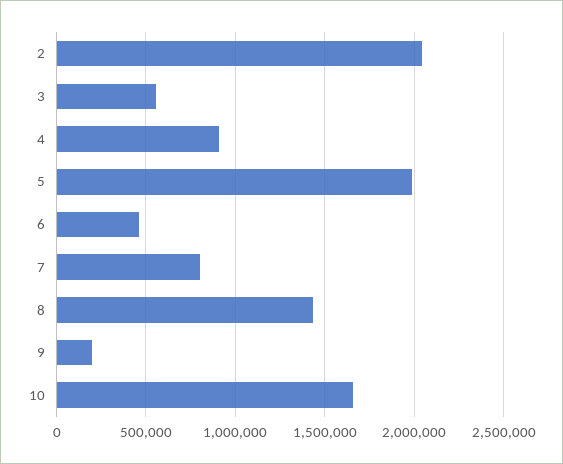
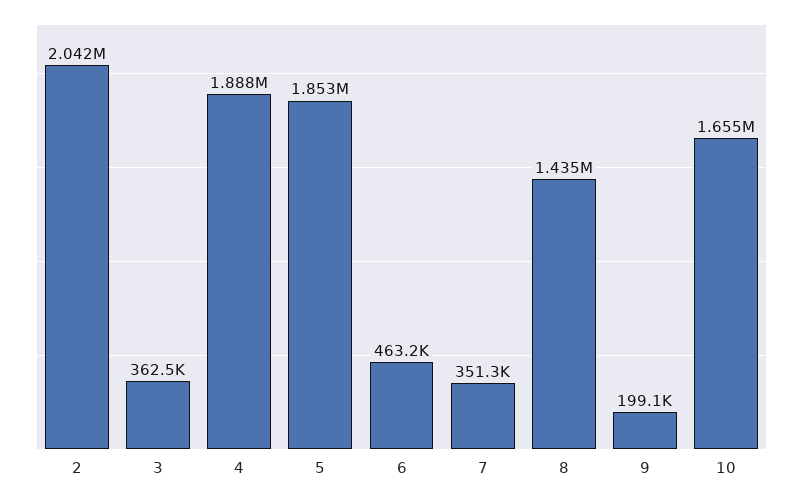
  {
    "2": 2042000,
-   "3": 550000,
+   "3": 362500,
-   "4": 900000,
+   "4": 1888000,
-   "5": 2000000,
+   "5": 1853000,
    "6": 463200,
-   "7": 800000,
+   "7": 351300,
    "8": 1435000,
    "9": 199100,
    "10": 1655000
  }

